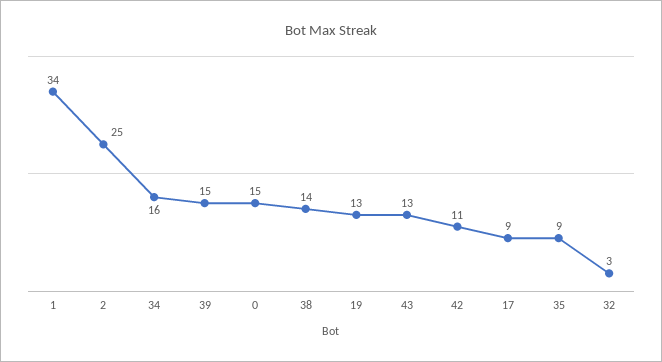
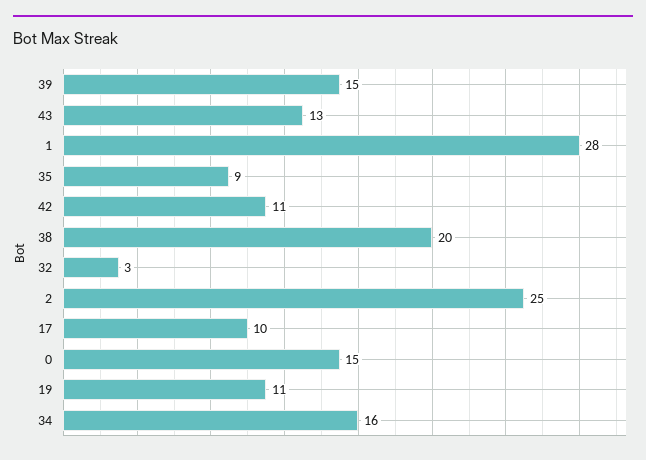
  {
-   "1": 34,
+   "1": 28,
    "2": 25,
    "34": 16,
    "39": 15,
    "0": 15,
-   "38": 14,
+   "38": 20,
-   "19": 13,
+   "19": 11,
    "43": 13,
    "42": 11,
-   "17": 9,
+   "17": 10,
    "35": 9,
    "32": 3
  }

